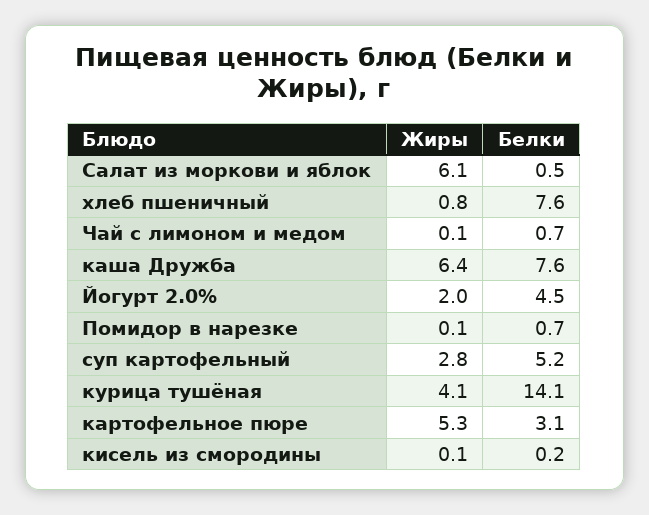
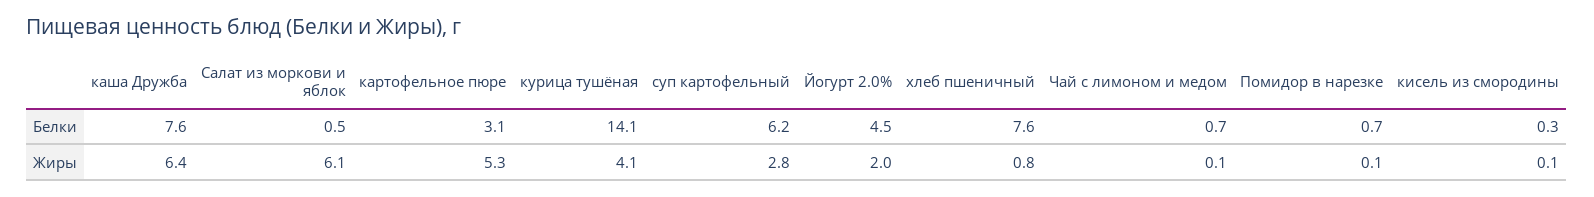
  {
    "Жиры": {
      "Салат из моркови и яблок": 6.1,
      "хлеб пшеничный": 0.8,
      "Чай с лимоном и медом": 0.1,
      "каша Дружба": 6.4,
      "Йогурт 2.0%": 2,
      "Помидор в нарезке": 0.1,
      "суп картофельный": 2.8,
      "курица тушёная": 4.1,
      "картофельное пюре": 5.3,
      "кисель из смородины": 0.1
    },
    "Белки": {
      "Салат из моркови и яблок": 0.5,
      "хлеб пшеничный": 7.6,
      "Чай с лимоном и медом": 0.7,
      "каша Дружба": 7.6,
      "Йогурт 2.0%": 4.5,
      "Помидор в нарезке": 0.7,
-     "суп картофельный": 5.2,
+     "суп картофельный": 6.2,
      "курица тушёная": 14.1,
      "картофельное пюре": 3.1,
-     "кисель из смородины": 0.2
+     "кисель из смородины": 0.3
    }
  }

